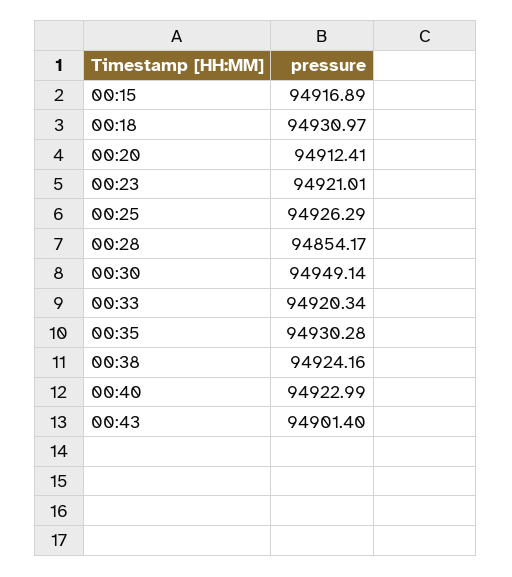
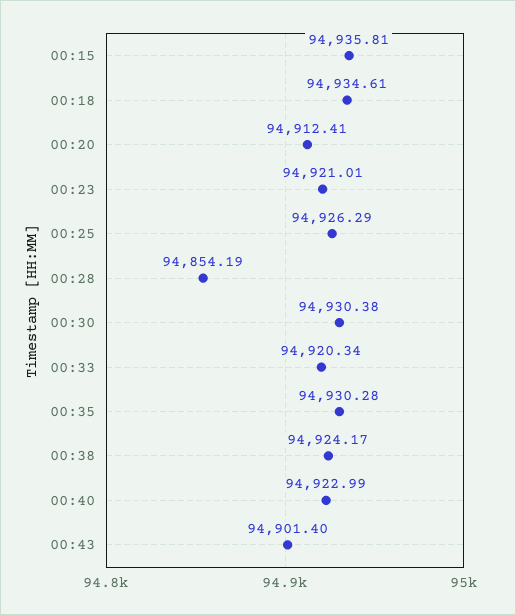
  {
-   "00:15": 94916.89,
+   "00:15": 94935.81,
-   "00:18": 94930.97,
+   "00:18": 94934.61,
    "00:20": 94912.41,
    "00:23": 94921.01,
    "00:25": 94926.29,
-   "00:28": 94854.17,
+   "00:28": 94854.19,
-   "00:30": 94949.14,
+   "00:30": 94930.38,
    "00:33": 94920.34,
    "00:35": 94930.28,
-   "00:38": 94924.16,
+   "00:38": 94924.17,
    "00:40": 94922.99,
    "00:43": 94901.4
  }

